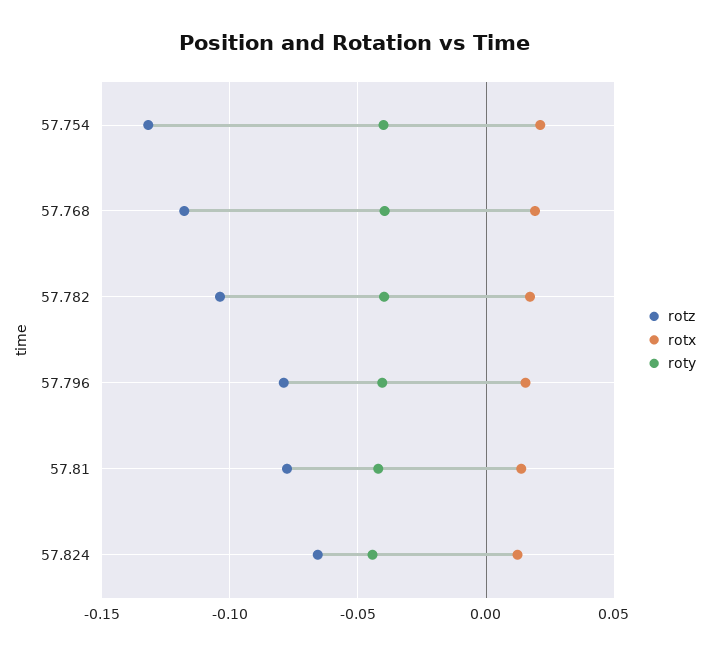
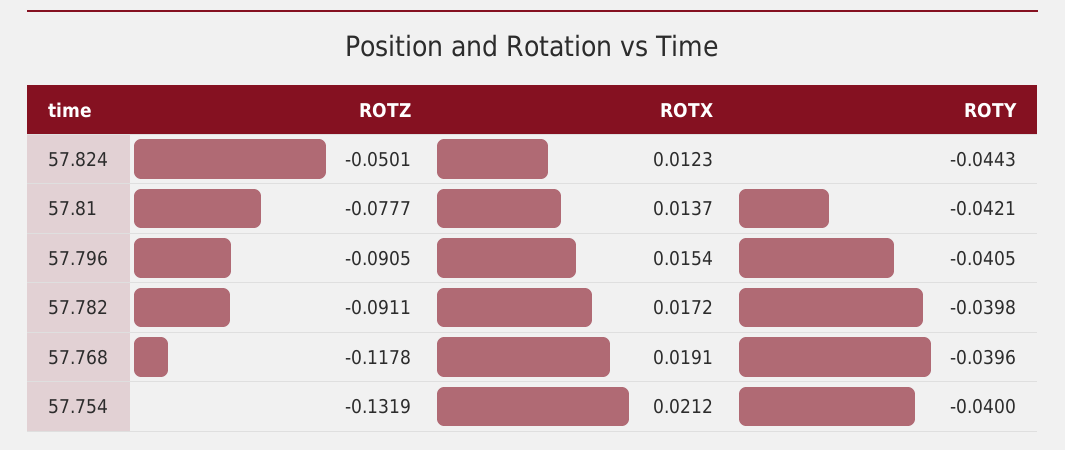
  {
    "rotz": {
      "57.754": -0.1319,
      "57.768": -0.1178,
-     "57.782": -0.105,
+     "57.782": -0.0911,
-     "57.796": -0.08,
+     "57.796": -0.0905,
      "57.81": -0.0777,
-     "57.824": -0.065
+     "57.824": -0.0501
    },
    "rotx": {
      "57.754": 0.0212,
      "57.768": 0.0191,
      "57.782": 0.0172,
      "57.796": 0.0154,
      "57.81": 0.0137,
      "57.824": 0.0123
    },
    "roty": {
      "57.754": -0.04,
      "57.768": -0.0396,
      "57.782": -0.0398,
      "57.796": -0.0405,
      "57.81": -0.0421,
      "57.824": -0.0443
    }
  }

